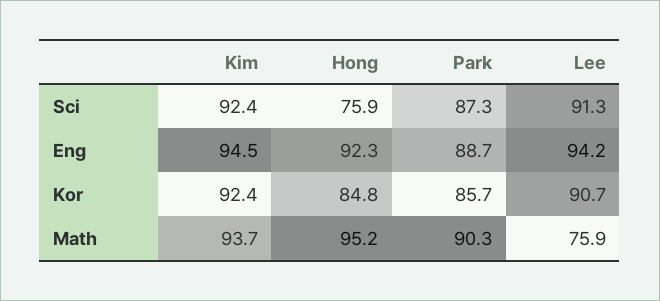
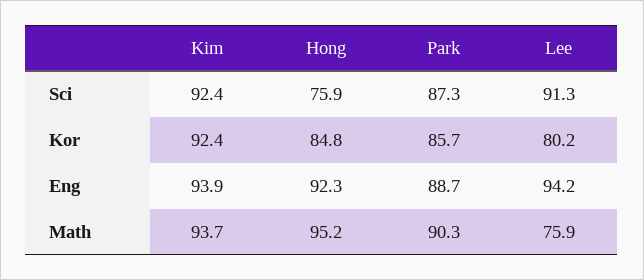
  {
    "Kim": {
      "Sci": 92.4,
-     "Eng": 94.5,
+     "Eng": 93.9,
      "Kor": 92.4,
      "Math": 93.7
    },
    "Hong": {
      "Sci": 75.9,
      "Eng": 92.3,
      "Kor": 84.8,
      "Math": 95.2
    },
    "Park": {
      "Sci": 87.3,
      "Eng": 88.7,
      "Kor": 85.7,
      "Math": 90.3
    },
    "Lee": {
      "Sci": 91.3,
      "Eng": 94.2,
-     "Kor": 90.7,
+     "Kor": 80.2,
      "Math": 75.9
    }
  }

